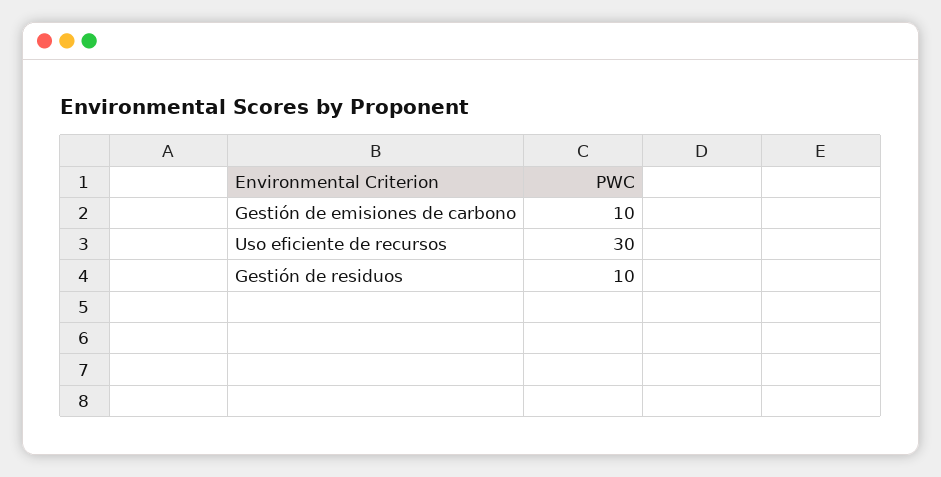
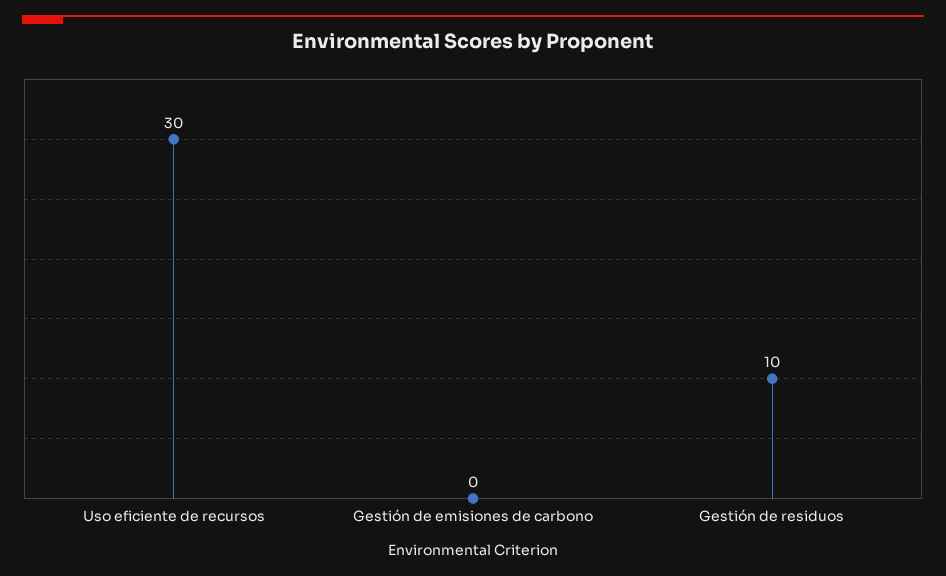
  {
-   "Gestión de emisiones de carbono": 10,
+   "Gestión de emisiones de carbono": 0,
    "Uso eficiente de recursos": 30,
    "Gestión de residuos": 10
  }

